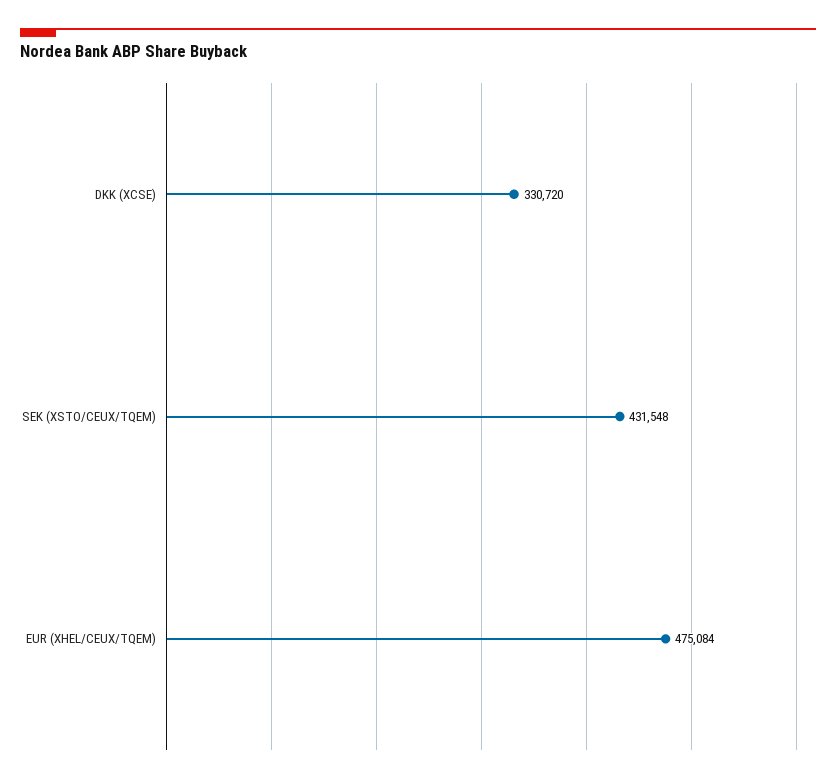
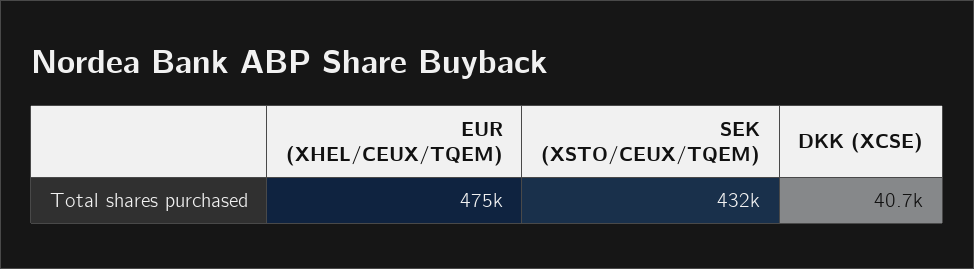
  {
-   "DKK (XCSE)": 330720,
+   "DKK (XCSE)": 40700,
    "SEK (XSTO/CEUX/TQEM)": 431548,
    "EUR (XHEL/CEUX/TQEM)": 475084
  }

